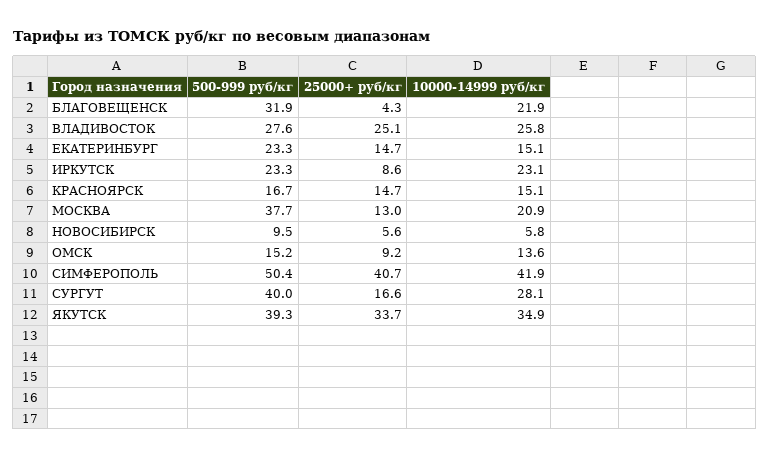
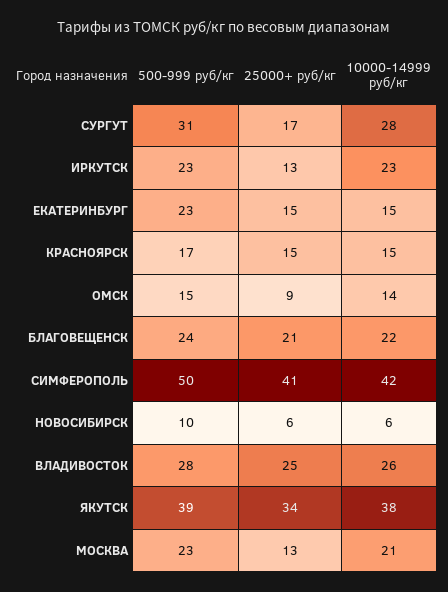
  {
    "500-999 руб/кг": {
-     "БЛАГОВЕЩЕНСК": 31.9,
+     "БЛАГОВЕЩЕНСК": 24,
      "ВЛАДИВОСТОК": 27.6,
      "ЕКАТЕРИНБУРГ": 23.3,
      "ИРКУТСК": 23.3,
      "КРАСНОЯРСК": 16.7,
-     "МОСКВА": 37.7,
+     "МОСКВА": 23,
      "НОВОСИБИРСК": 9.5,
      "ОМСК": 15.2,
      "СИМФЕРОПОЛЬ": 50.4,
-     "СУРГУТ": 40,
+     "СУРГУТ": 31,
      "ЯКУТСК": 39.3
    },
    "25000+ руб/кг": {
-     "БЛАГОВЕЩЕНСК": 4.3,
+     "БЛАГОВЕЩЕНСК": 21,
      "ВЛАДИВОСТОК": 25.1,
      "ЕКАТЕРИНБУРГ": 14.7,
-     "ИРКУТСК": 8.6,
+     "ИРКУТСК": 13,
      "КРАСНОЯРСК": 14.7,
      "МОСКВА": 13,
      "НОВОСИБИРСК": 5.6,
      "ОМСК": 9.2,
      "СИМФЕРОПОЛЬ": 40.7,
      "СУРГУТ": 16.6,
      "ЯКУТСК": 33.7
    },
    "10000-14999 руб/кг": {
      "БЛАГОВЕЩЕНСК": 21.9,
      "ВЛАДИВОСТОК": 25.8,
      "ЕКАТЕРИНБУРГ": 15.1,
      "ИРКУТСК": 23.1,
      "КРАСНОЯРСК": 15.1,
      "МОСКВА": 20.9,
      "НОВОСИБИРСК": 5.8,
      "ОМСК": 13.6,
      "СИМФЕРОПОЛЬ": 41.9,
      "СУРГУТ": 28.1,
-     "ЯКУТСК": 34.9
+     "ЯКУТСК": 38
    }
  }

